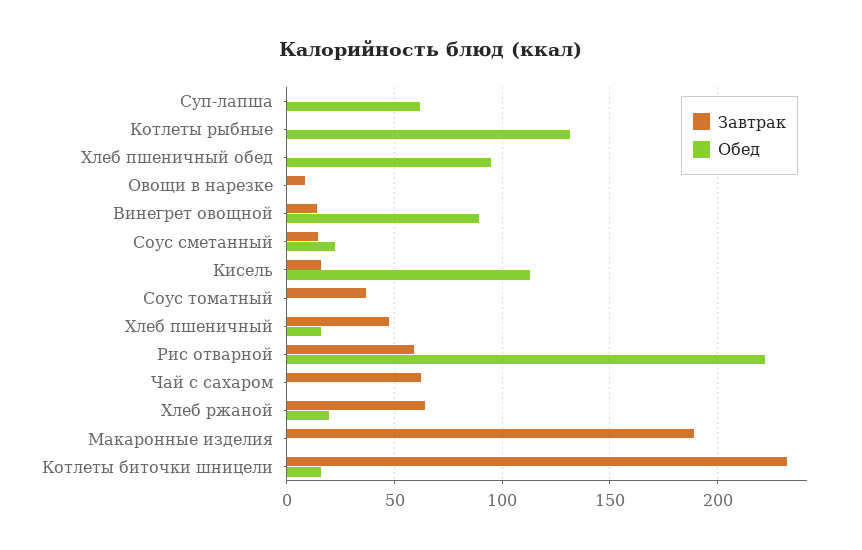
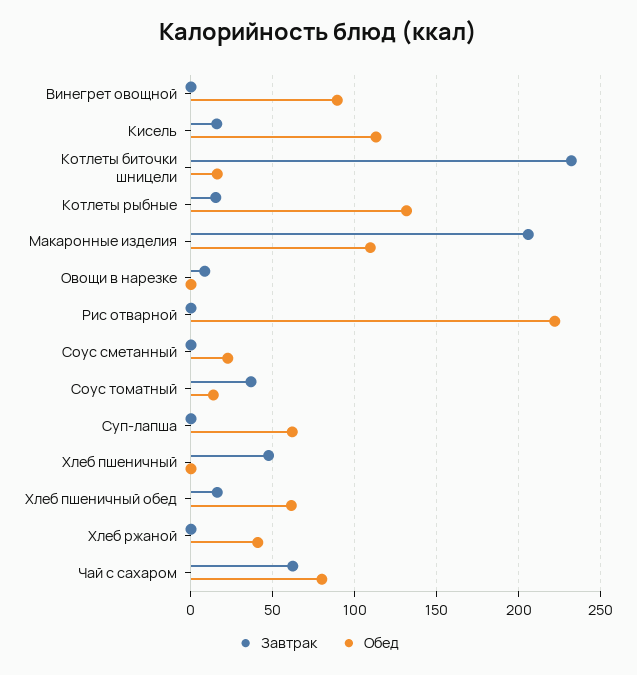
  {
    "Завтрак": {
      "Суп-лапша": 0,
-     "Котлеты рыбные": 0,
+     "Котлеты рыбные": 15,
-     "Хлеб пшеничный обед": 0,
+     "Хлеб пшеничный обед": 15,
      "Овощи в нарезке": 10,
-     "Винегрет овощной": 15,
+     "Винегрет овощной": 0,
-     "Соус сметанный": 15,
+     "Соус сметанный": 0,
      "Кисель": 15,
      "Соус томатный": 35,
      "Хлеб пшеничный": 45,
-     "Рис отварной": 60,
+     "Рис отварной": 0,
      "Чай с сахаром": 60,
-     "Хлеб ржаной": 65,
+     "Хлеб ржаной": 0,
-     "Макаронные изделия": 190,
+     "Макаронные изделия": 205,
      "Котлеты биточки шницели": 230
    },
    "Обед": {
      "Суп-лапша": 60,
      "Котлеты рыбные": 130,
-     "Хлеб пшеничный обед": 95,
+     "Хлеб пшеничный обед": 60,
      "Овощи в нарезке": 0,
      "Винегрет овощной": 90,
      "Соус сметанный": 20,
      "Кисель": 115,
-     "Соус томатный": 0,
+     "Соус томатный": 15,
-     "Хлеб пшеничный": 15,
+     "Хлеб пшеничный": 0,
      "Рис отварной": 220,
-     "Чай с сахаром": 0,
+     "Чай с сахаром": 80,
-     "Хлеб ржаной": 20,
+     "Хлеб ржаной": 40,
-     "Макаронные изделия": 0,
+     "Макаронные изделия": 110,
      "Котлеты биточки шницели": 15
    }
  }

